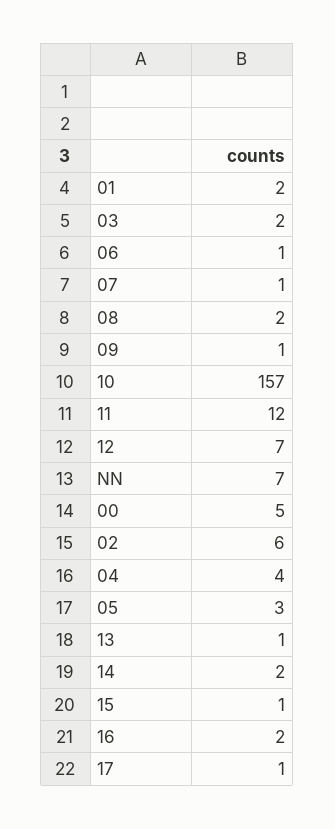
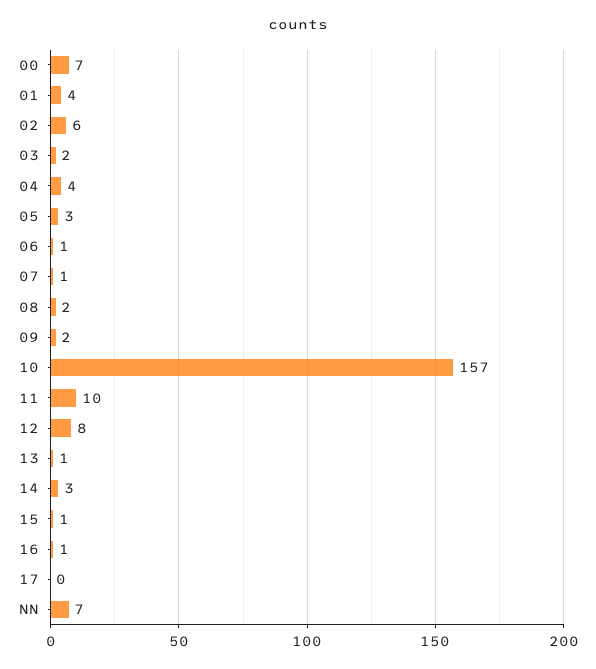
  {
-   "01": 2,
+   "01": 4,
    "03": 2,
    "06": 1,
    "07": 1,
    "08": 2,
-   "09": 1,
+   "09": 2,
    "10": 157,
-   "11": 12,
+   "11": 10,
-   "12": 7,
+   "12": 8,
    "NN": 7,
-   "00": 5,
+   "00": 7,
    "02": 6,
    "04": 4,
    "05": 3,
    "13": 1,
-   "14": 2,
+   "14": 3,
    "15": 1,
-   "16": 2,
+   "16": 1,
-   "17": 1
+   "17": 0
  }

